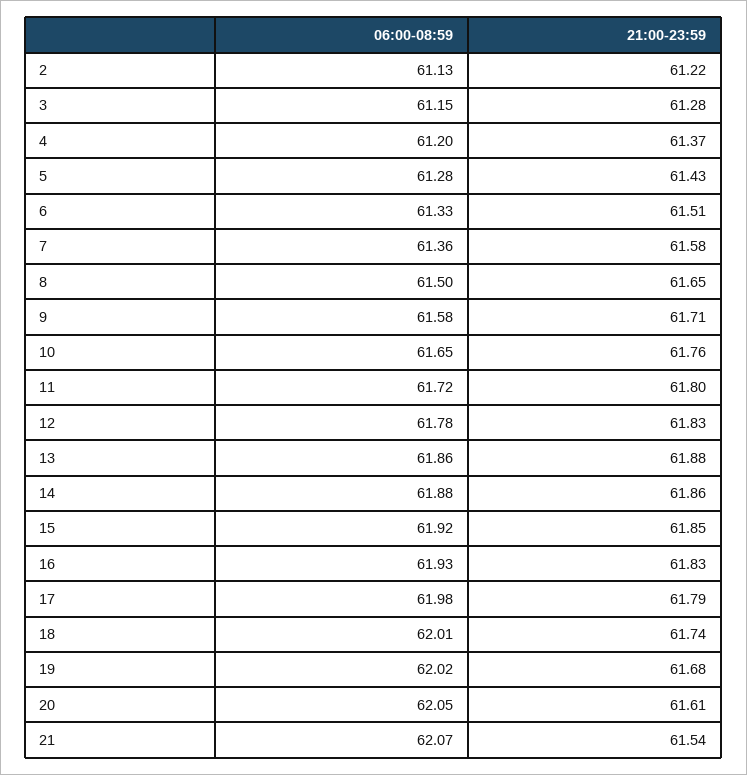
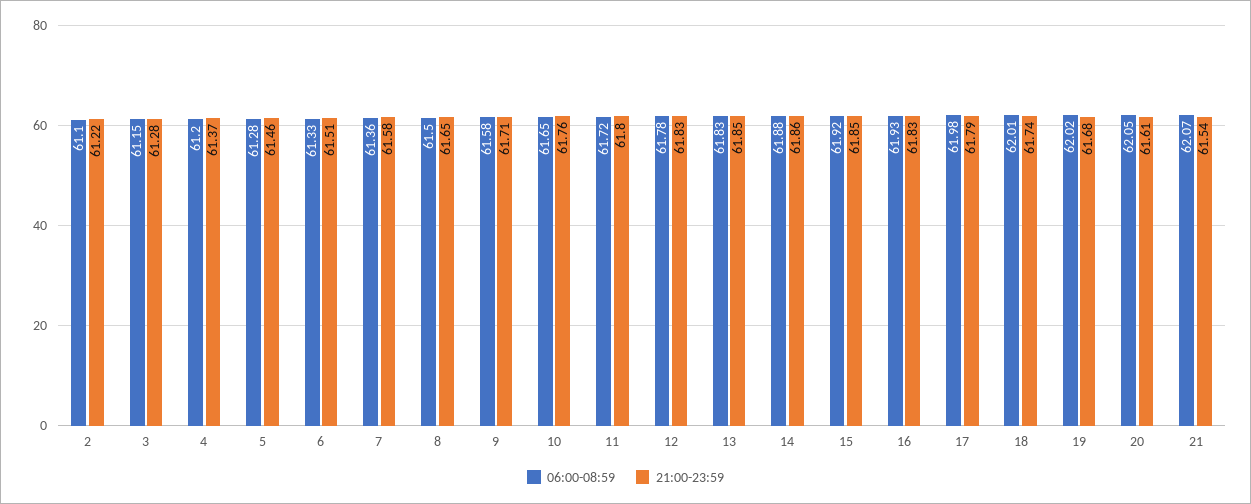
  {
    "06:00-08:59": {
-     "2": 61.13,
+     "2": 61.1,
      "3": 61.15,
      "4": 61.2,
      "5": 61.28,
      "6": 61.33,
      "7": 61.36,
      "8": 61.5,
      "9": 61.58,
      "10": 61.65,
      "11": 61.72,
      "12": 61.78,
-     "13": 61.86,
+     "13": 61.83,
      "14": 61.88,
      "15": 61.92,
      "16": 61.93,
      "17": 61.98,
      "18": 62.01,
      "19": 62.02,
      "20": 62.05,
      "21": 62.07
    },
    "21:00-23:59": {
      "2": 61.22,
      "3": 61.28,
      "4": 61.37,
-     "5": 61.43,
+     "5": 61.46,
      "6": 61.51,
      "7": 61.58,
      "8": 61.65,
      "9": 61.71,
      "10": 61.76,
      "11": 61.8,
      "12": 61.83,
-     "13": 61.88,
+     "13": 61.85,
      "14": 61.86,
      "15": 61.85,
      "16": 61.83,
      "17": 61.79,
      "18": 61.74,
      "19": 61.68,
      "20": 61.61,
      "21": 61.54
    }
  }

